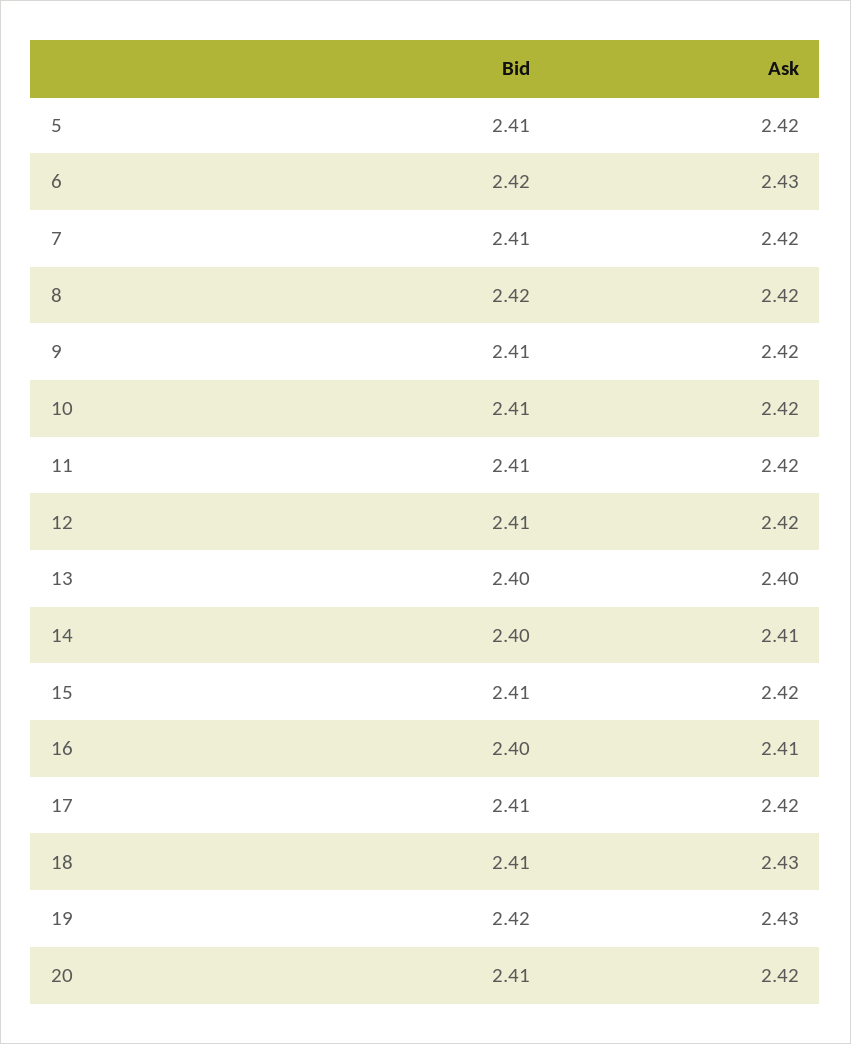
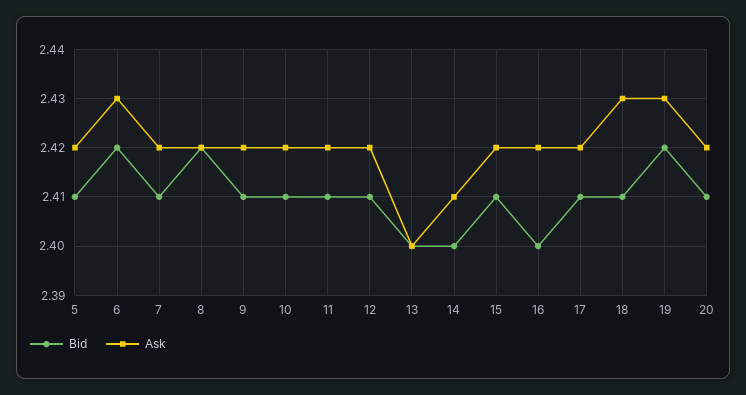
  {
    "Bid": {
      "5": 2.41,
      "6": 2.42,
      "7": 2.41,
      "8": 2.42,
      "9": 2.41,
      "10": 2.41,
      "11": 2.41,
      "12": 2.41,
      "13": 2.4,
      "14": 2.4,
      "15": 2.41,
      "16": 2.4,
      "17": 2.41,
      "18": 2.41,
      "19": 2.42,
      "20": 2.41
    },
    "Ask": {
      "5": 2.42,
      "6": 2.43,
      "7": 2.42,
      "8": 2.42,
      "9": 2.42,
      "10": 2.42,
      "11": 2.42,
      "12": 2.42,
      "13": 2.4,
      "14": 2.41,
      "15": 2.42,
-     "16": 2.41,
+     "16": 2.42,
      "17": 2.42,
      "18": 2.43,
      "19": 2.43,
      "20": 2.42
    }
  }

